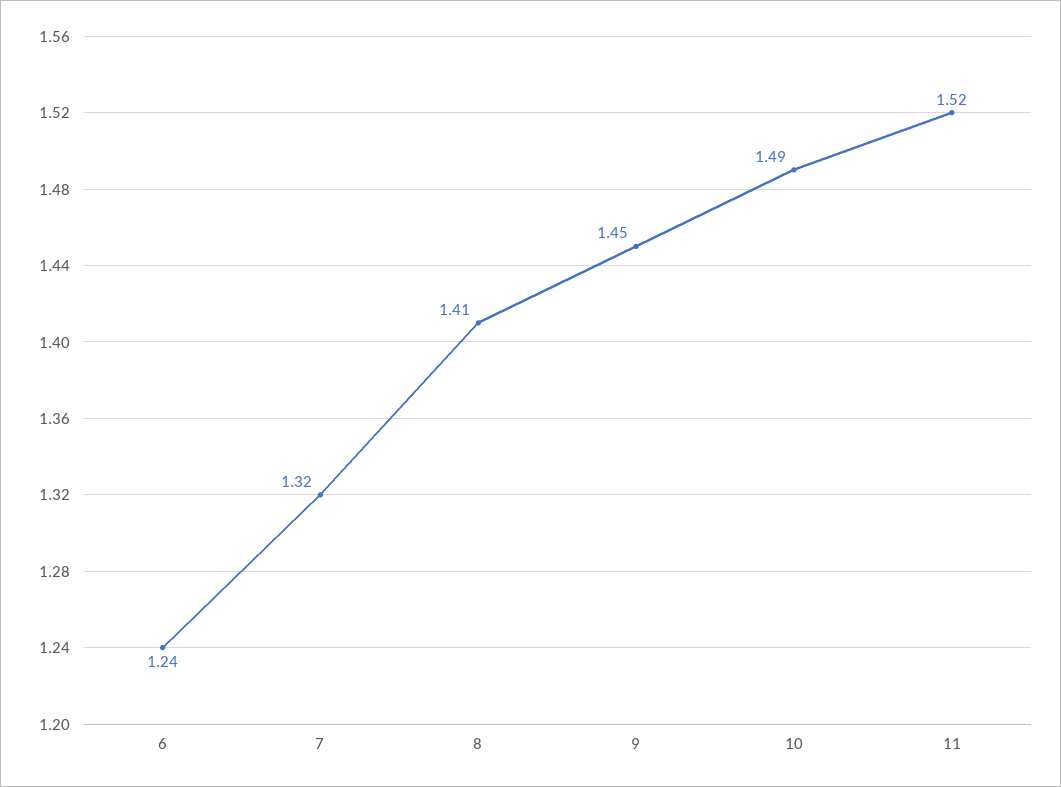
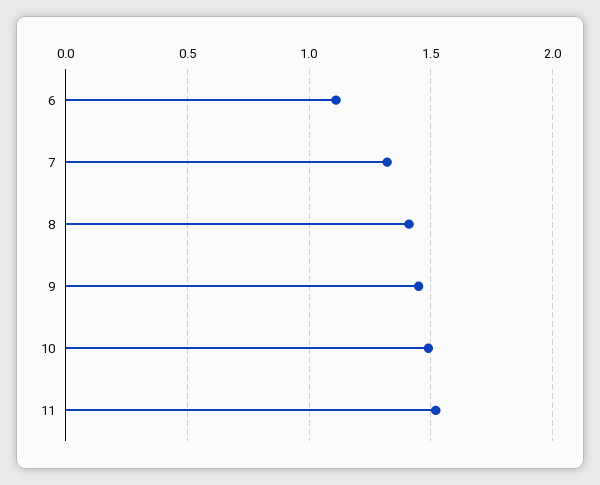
  {
-   "6": 1.24,
+   "6": 1.1,
    "7": 1.32,
    "8": 1.41,
    "9": 1.45,
    "10": 1.49,
    "11": 1.52
  }

